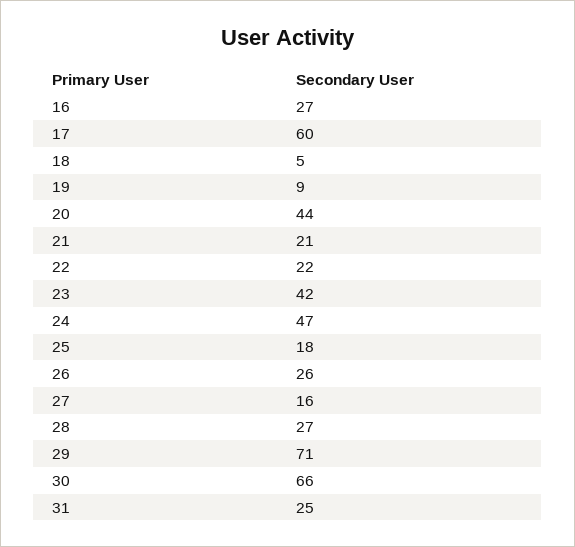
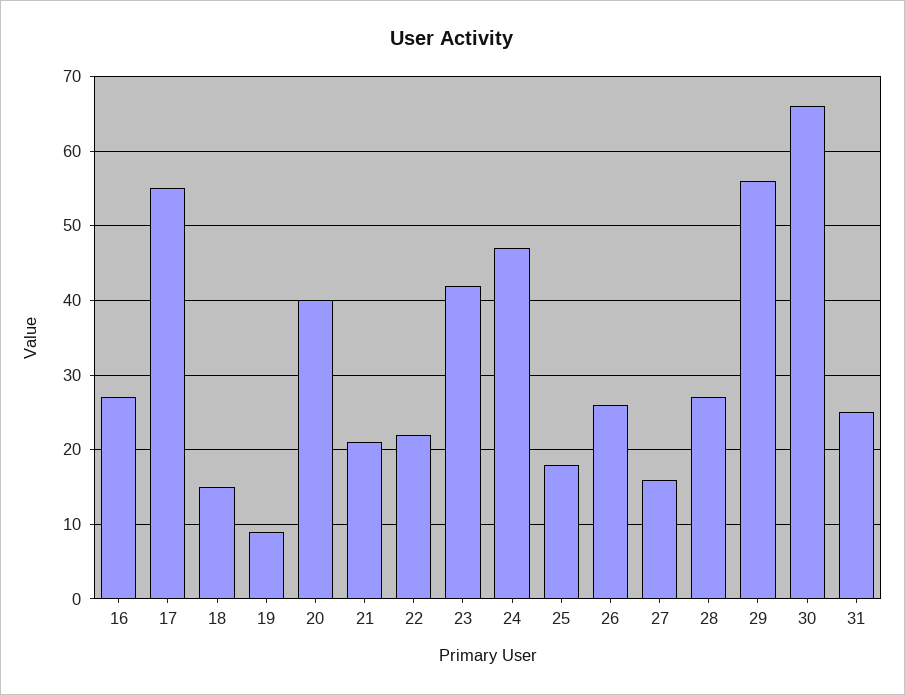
  {
    "16": 27,
-   "17": 60,
+   "17": 55,
-   "18": 5,
+   "18": 15,
    "19": 9,
-   "20": 44,
+   "20": 40,
    "21": 21,
    "22": 22,
    "23": 42,
    "24": 47,
    "25": 18,
    "26": 26,
    "27": 16,
    "28": 27,
-   "29": 71,
+   "29": 56,
    "30": 66,
    "31": 25
  }

